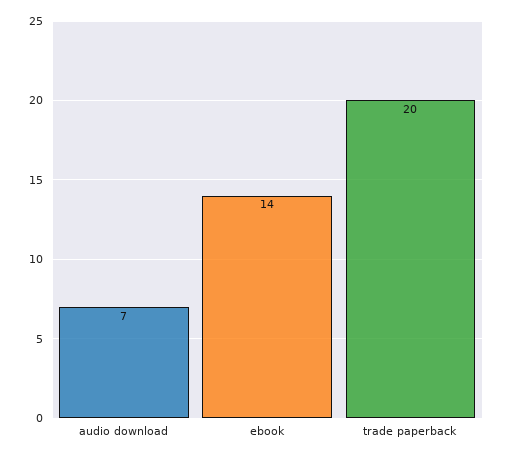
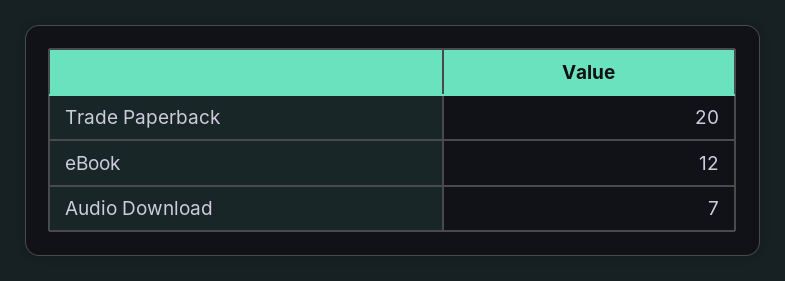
  {
    "audio download": 7,
-   "ebook": 14,
+   "ebook": 12,
    "trade paperback": 20
  }

